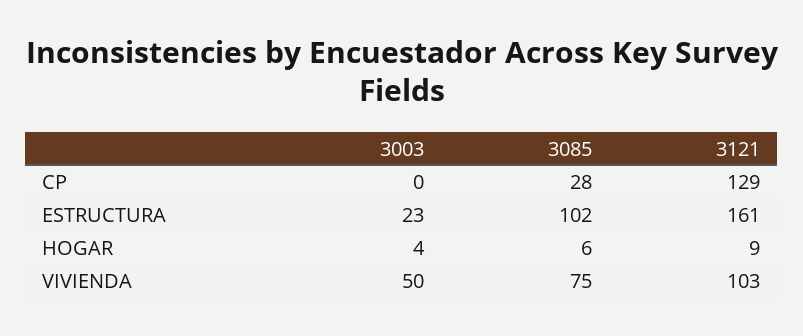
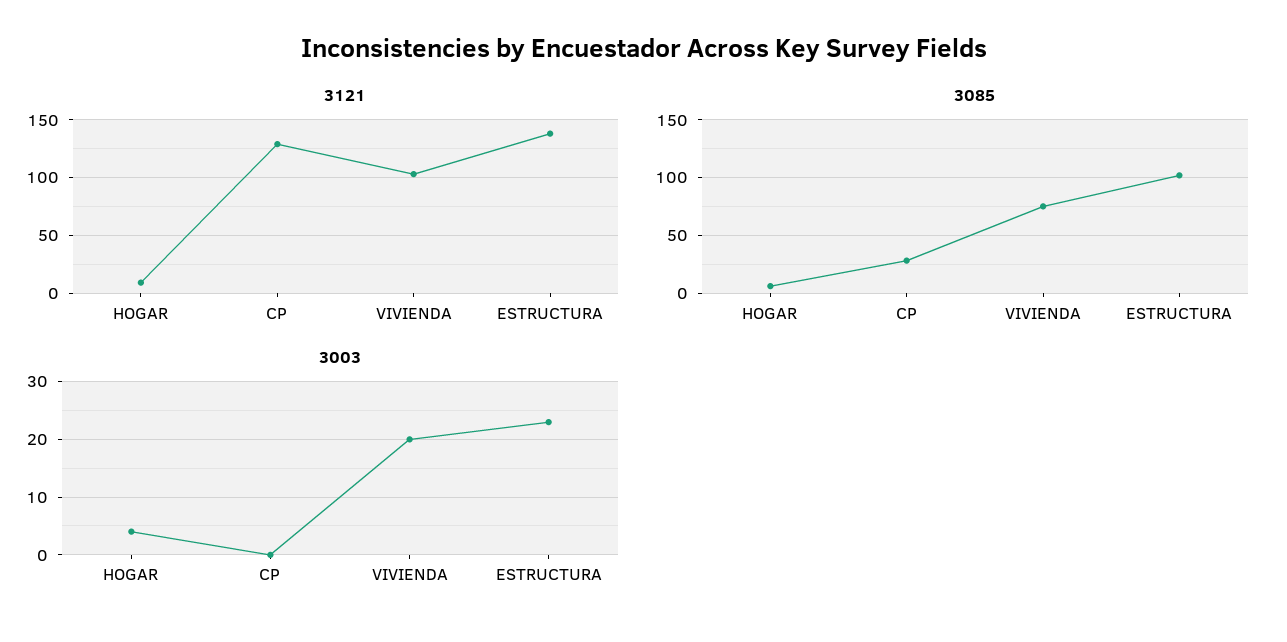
  {
    "3003": {
      "CP": 0,
      "ESTRUCTURA": 23,
      "HOGAR": 4,
-     "VIVIENDA": 50
+     "VIVIENDA": 20
    },
    "3085": {
      "CP": 28,
      "ESTRUCTURA": 102,
      "HOGAR": 6,
      "VIVIENDA": 75
    },
    "3121": {
      "CP": 129,
-     "ESTRUCTURA": 161,
+     "ESTRUCTURA": 140,
      "HOGAR": 9,
      "VIVIENDA": 103
    }
  }

